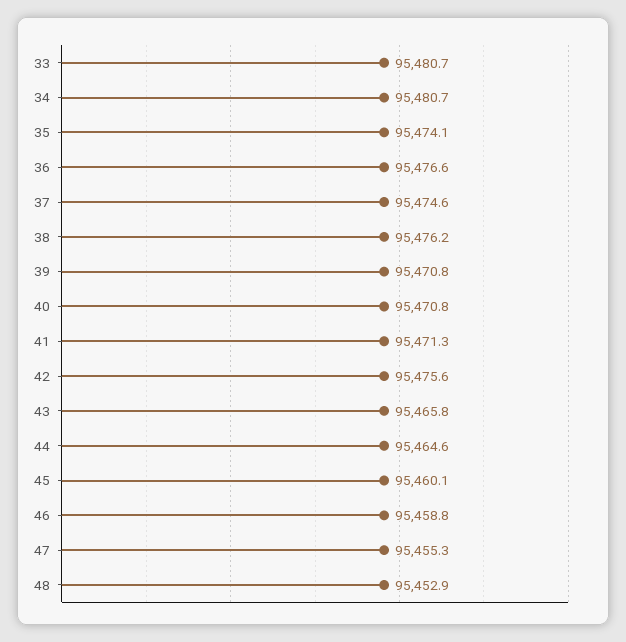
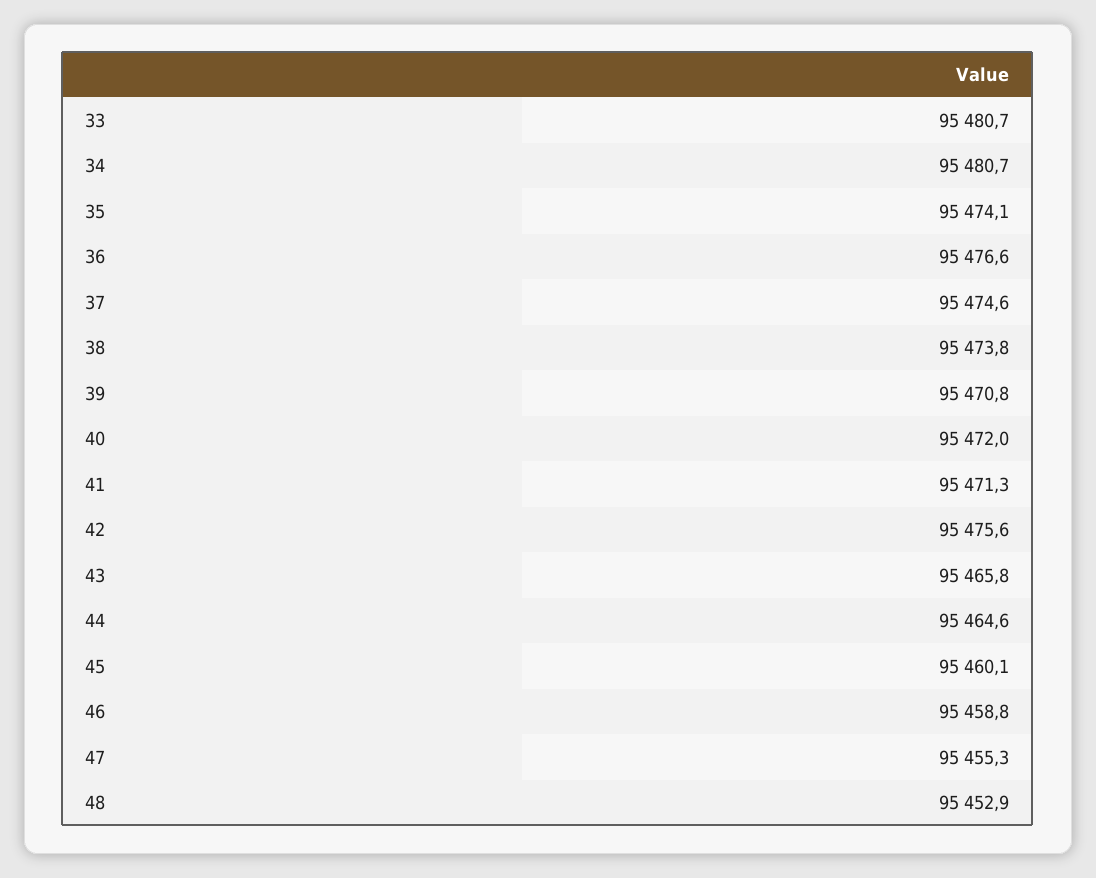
  {
    "33": 95480.7,
    "34": 95480.7,
    "35": 95474.1,
    "36": 95476.6,
    "37": 95474.6,
-   "38": 95476.2,
+   "38": 95473.8,
    "39": 95470.8,
-   "40": 95470.8,
+   "40": 95472,
    "41": 95471.3,
    "42": 95475.6,
    "43": 95465.8,
    "44": 95464.6,
    "45": 95460.1,
    "46": 95458.8,
    "47": 95455.3,
    "48": 95452.9
  }

